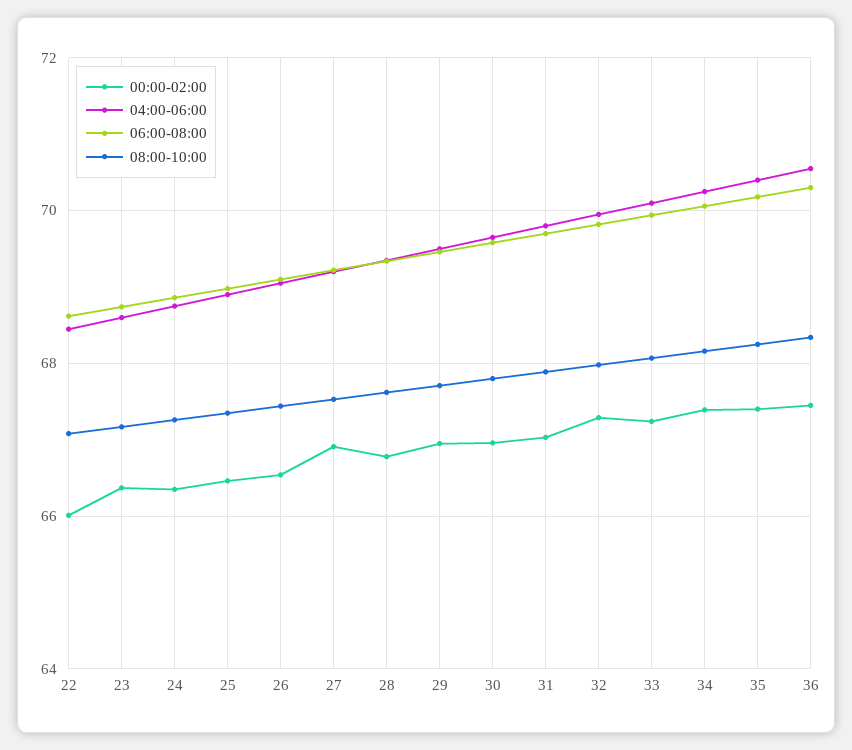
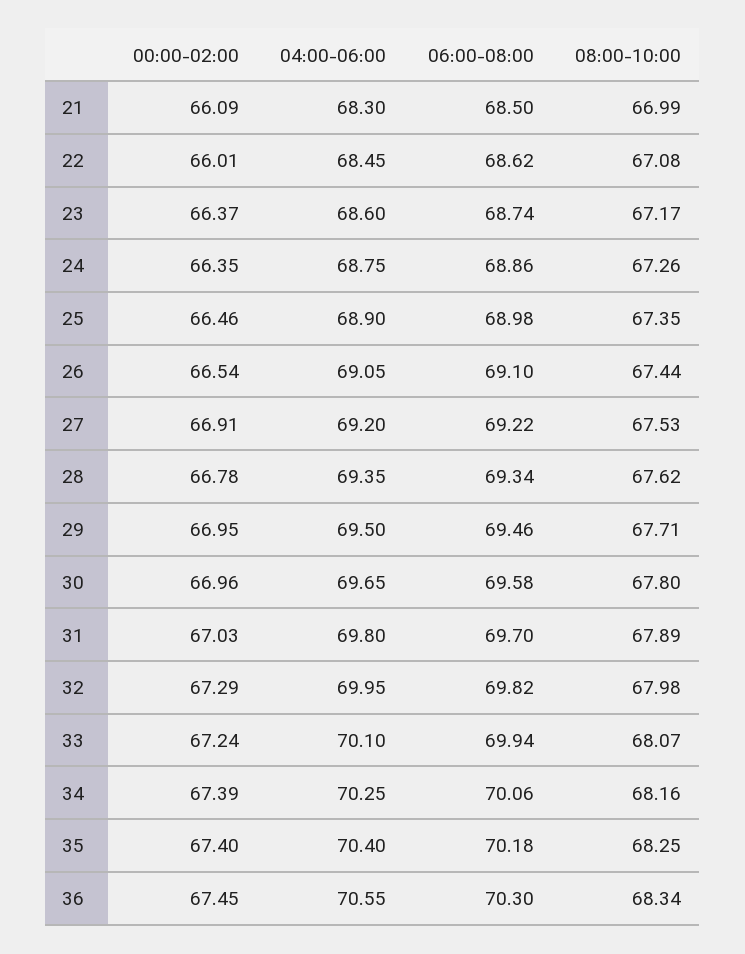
  {
    "00:00-02:00": {
      "22": 66.01,
      "23": 66.37,
      "24": 66.35,
      "25": 66.46,
      "26": 66.54,
      "27": 66.91,
      "28": 66.78,
      "29": 66.95,
      "30": 66.96,
      "31": 67.03,
      "32": 67.29,
      "33": 67.24,
      "34": 67.39,
      "35": 67.4,
-     "36": 67.45
+     "36": 67.45,
+     "21": 66.09
    },
    "04:00-06:00": {
      "22": 68.45,
      "23": 68.6,
      "24": 68.75,
      "25": 68.9,
      "26": 69.05,
      "27": 69.2,
      "28": 69.35,
      "29": 69.5,
      "30": 69.65,
      "31": 69.8,
      "32": 69.95,
      "33": 70.1,
      "34": 70.25,
      "35": 70.4,
-     "36": 70.55
+     "36": 70.55,
+     "21": 68.3
    },
    "06:00-08:00": {
      "22": 68.62,
      "23": 68.74,
      "24": 68.86,
      "25": 68.98,
      "26": 69.1,
      "27": 69.22,
      "28": 69.34,
      "29": 69.46,
      "30": 69.58,
      "31": 69.7,
      "32": 69.82,
      "33": 69.94,
      "34": 70.06,
      "35": 70.18,
-     "36": 70.3
+     "36": 70.3,
+     "21": 68.5
    },
    "08:00-10:00": {
      "22": 67.08,
      "23": 67.17,
      "24": 67.26,
      "25": 67.35,
      "26": 67.44,
      "27": 67.53,
      "28": 67.62,
      "29": 67.71,
      "30": 67.8,
      "31": 67.89,
      "32": 67.98,
      "33": 68.07,
      "34": 68.16,
      "35": 68.25,
-     "36": 68.34
+     "36": 68.34,
+     "21": 66.99
    }
  }

